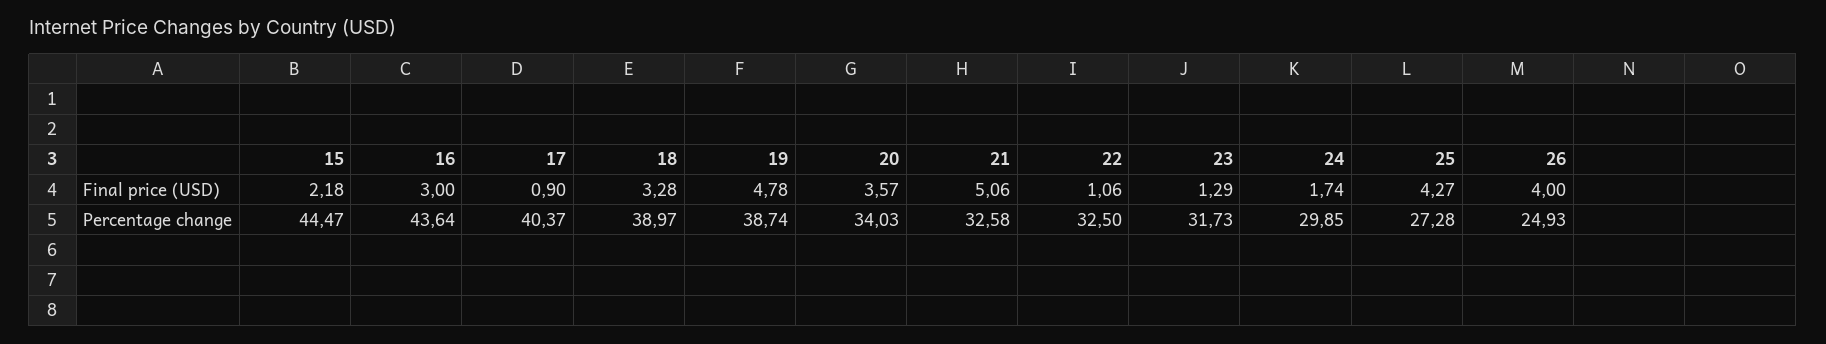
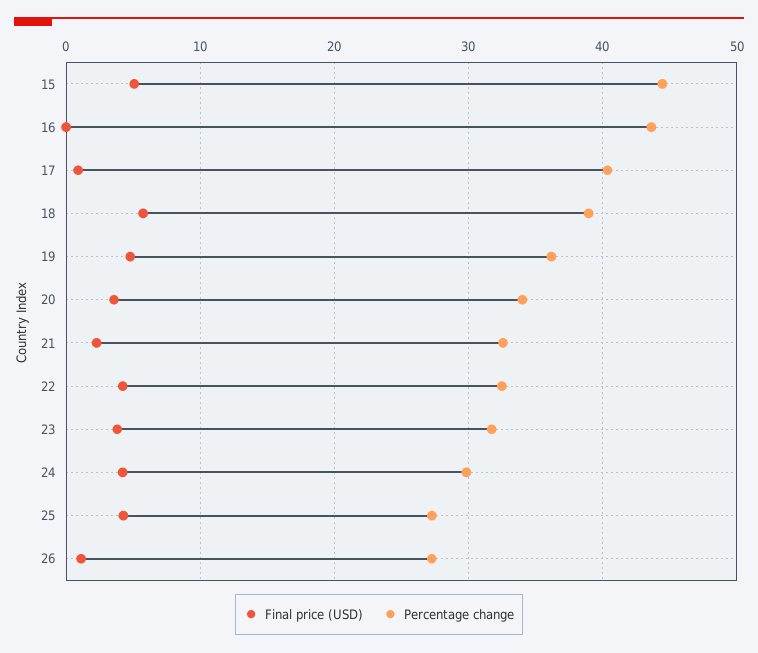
  {
    "Final price (USD)": {
-     "15": 2.18,
+     "15": 5,
-     "16": 3,
+     "16": 0,
      "17": 0.9,
-     "18": 3.28,
+     "18": 6,
      "19": 4.78,
      "20": 3.57,
-     "21": 5.06,
+     "21": 2,
-     "22": 1.06,
+     "22": 4,
-     "23": 1.29,
+     "23": 4,
-     "24": 1.74,
+     "24": 4,
      "25": 4.27,
-     "26": 4
+     "26": 1
    },
    "Percentage change": {
      "15": 44.47,
      "16": 43.64,
      "17": 40.37,
      "18": 38.97,
-     "19": 38.74,
+     "19": 36,
      "20": 34.03,
      "21": 32.58,
      "22": 32.5,
      "23": 31.73,
      "24": 29.85,
      "25": 27.28,
-     "26": 24.93
+     "26": 27
    }
  }

